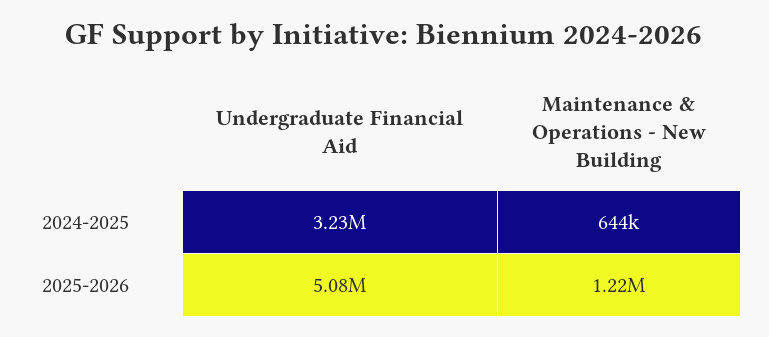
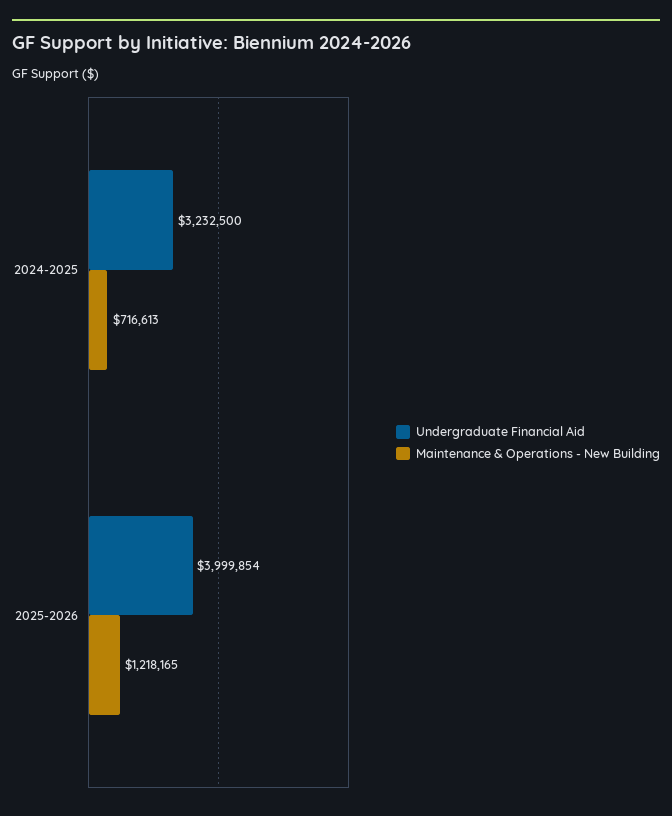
  {
    "Undergraduate Financial Aid": {
      "2024-2025": 3232500,
-     "2025-2026": 5080000
+     "2025-2026": 3999854
    },
    "Maintenance & Operations - New Building": {
-     "2024-2025": 644000,
+     "2024-2025": 716613,
      "2025-2026": 1218165
    }
  }

